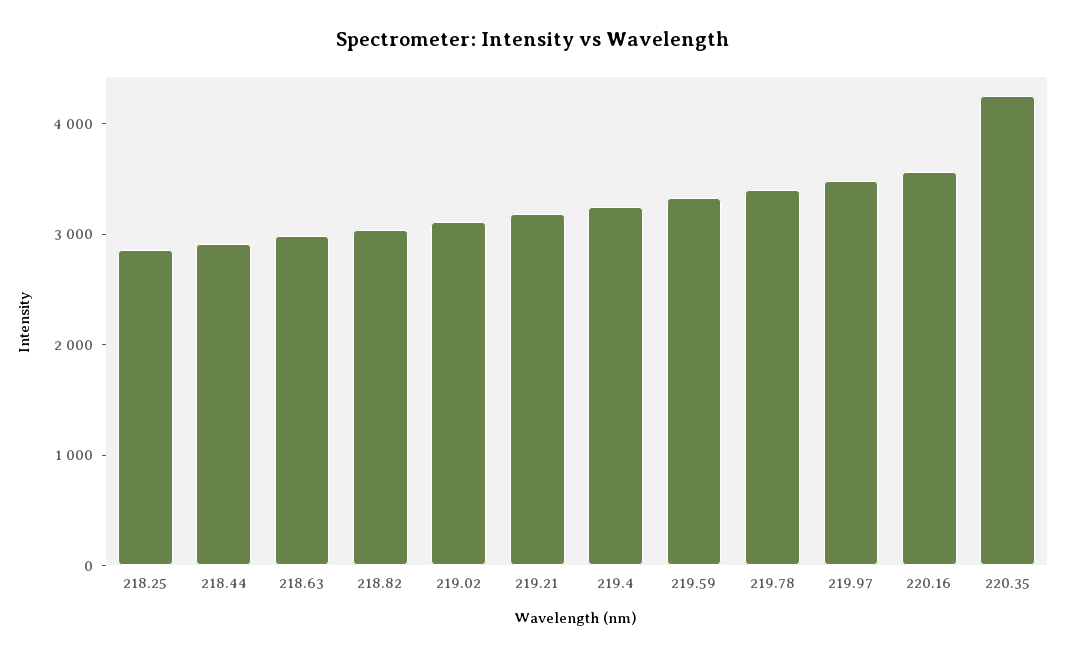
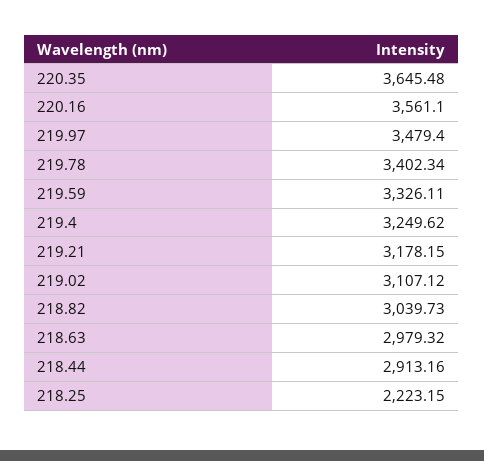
  {
-   "218.25": 2800,
+   "218.25": 2223.15,
    "218.44": 2913.16,
    "218.63": 2979.32,
    "218.82": 3039.73,
    "219.02": 3107.12,
    "219.21": 3178.15,
    "219.4": 3249.62,
    "219.59": 3326.11,
    "219.78": 3402.34,
    "219.97": 3479.4,
    "220.16": 3561.1,
-   "220.35": 4200
+   "220.35": 3645.48
  }

